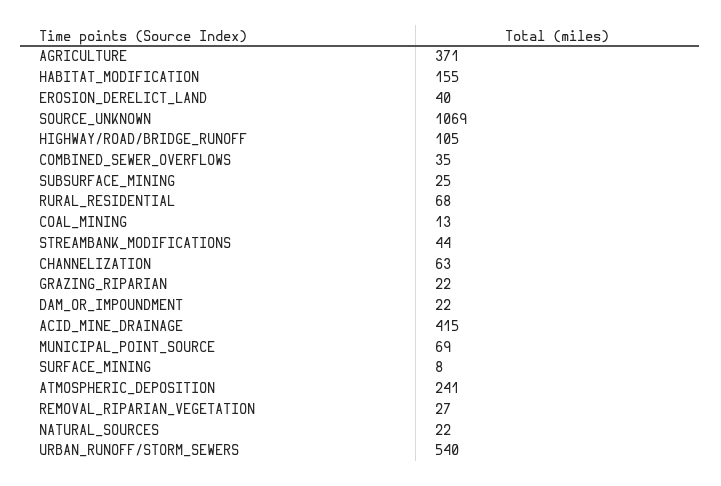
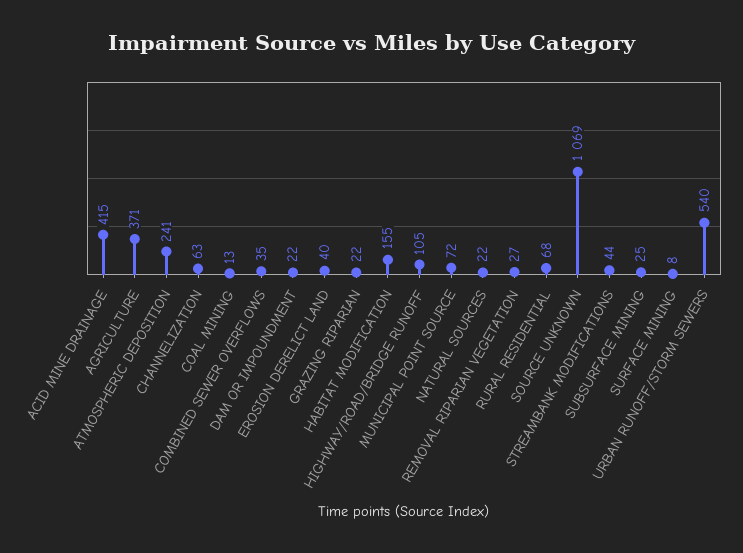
  {
    "AGRICULTURE": 371,
    "HABITAT_MODIFICATION": 155,
    "EROSION_DERELICT_LAND": 40,
    "SOURCE_UNKNOWN": 1069,
    "HIGHWAY/ROAD/BRIDGE_RUNOFF": 105,
    "COMBINED_SEWER_OVERFLOWS": 35,
    "SUBSURFACE_MINING": 25,
    "RURAL_RESIDENTIAL": 68,
    "COAL_MINING": 13,
    "STREAMBANK_MODIFICATIONS": 44,
    "CHANNELIZATION": 63,
    "GRAZING_RIPARIAN": 22,
    "DAM_OR_IMPOUNDMENT": 22,
    "ACID_MINE_DRAINAGE": 415,
-   "MUNICIPAL_POINT_SOURCE": 69,
+   "MUNICIPAL_POINT_SOURCE": 72,
    "SURFACE_MINING": 8,
    "ATMOSPHERIC_DEPOSITION": 241,
    "REMOVAL_RIPARIAN_VEGETATION": 27,
    "NATURAL_SOURCES": 22,
    "URBAN_RUNOFF/STORM_SEWERS": 540
  }

